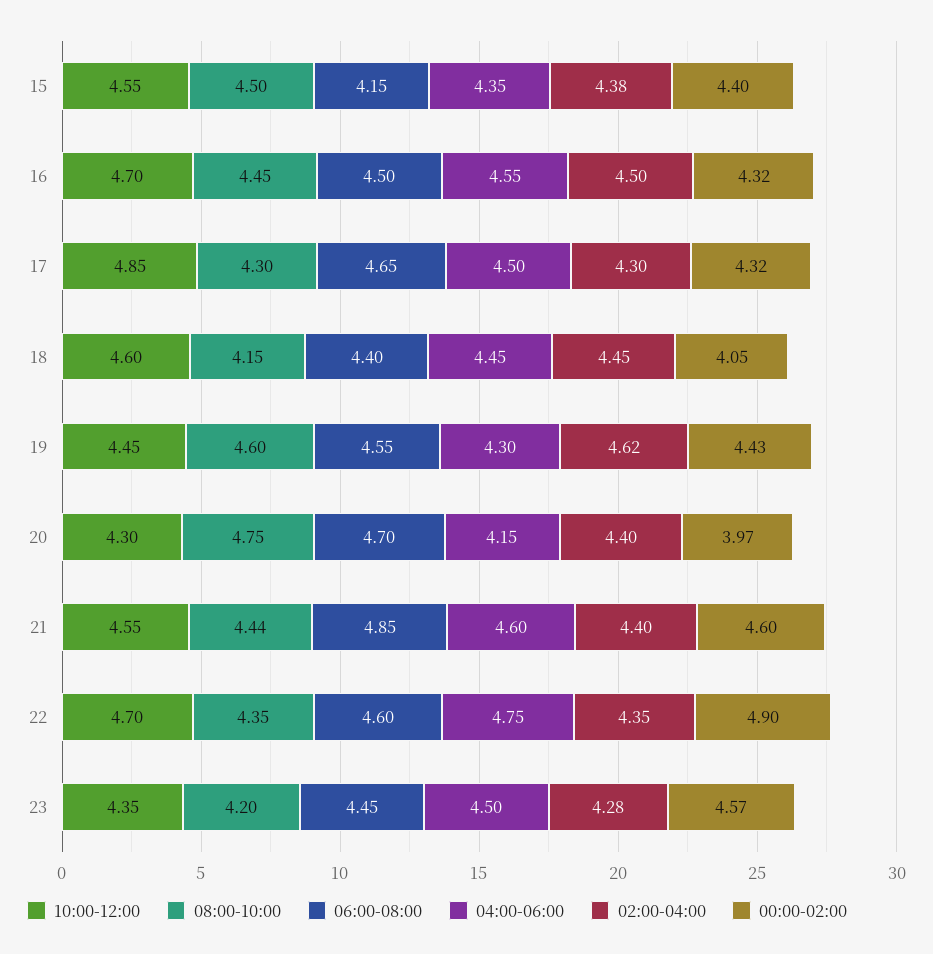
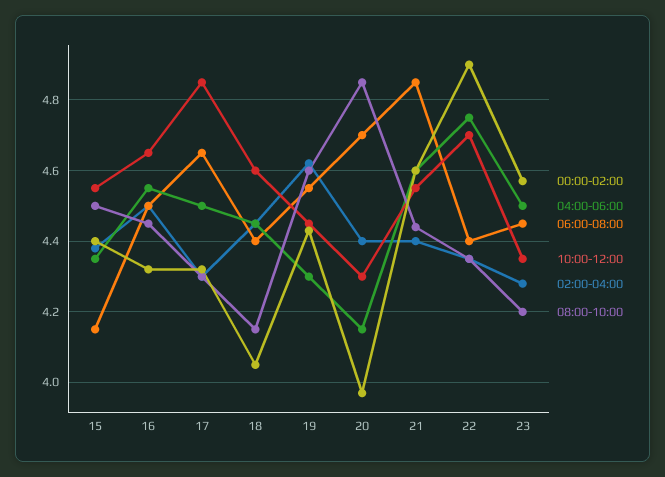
  {
    "10:00-12:00": {
      "15": 4.55,
-     "16": 4.7,
+     "16": 4.65,
      "17": 4.85,
      "18": 4.6,
      "19": 4.45,
      "20": 4.3,
      "21": 4.55,
      "22": 4.7,
      "23": 4.35
    },
    "08:00-10:00": {
      "15": 4.5,
      "16": 4.45,
      "17": 4.3,
      "18": 4.15,
      "19": 4.6,
-     "20": 4.75,
+     "20": 4.85,
      "21": 4.44,
      "22": 4.35,
      "23": 4.2
    },
    "06:00-08:00": {
      "15": 4.15,
      "16": 4.5,
      "17": 4.65,
      "18": 4.4,
      "19": 4.55,
      "20": 4.7,
      "21": 4.85,
-     "22": 4.6,
+     "22": 4.4,
      "23": 4.45
    },
    "04:00-06:00": {
      "15": 4.35,
      "16": 4.55,
      "17": 4.5,
      "18": 4.45,
      "19": 4.3,
      "20": 4.15,
      "21": 4.6,
      "22": 4.75,
      "23": 4.5
    },
    "02:00-04:00": {
      "15": 4.38,
      "16": 4.5,
      "17": 4.3,
      "18": 4.45,
      "19": 4.62,
      "20": 4.4,
      "21": 4.4,
      "22": 4.35,
      "23": 4.28
    },
    "00:00-02:00": {
      "15": 4.4,
      "16": 4.32,
      "17": 4.32,
      "18": 4.05,
      "19": 4.43,
      "20": 3.97,
      "21": 4.6,
      "22": 4.9,
      "23": 4.57
    }
  }

